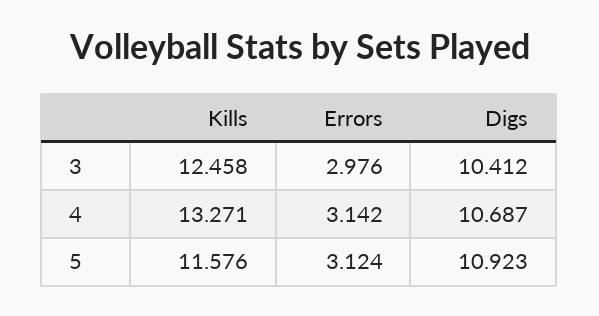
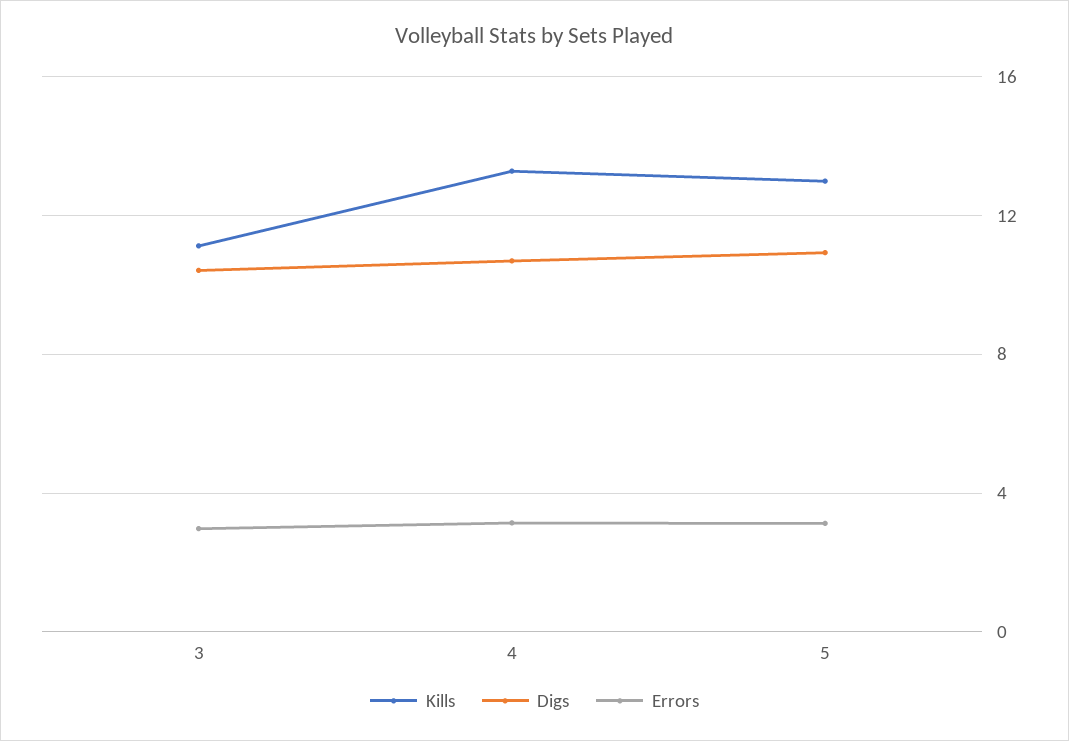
  {
    "Kills": {
-     "3": 12.458,
+     "3": 11,
      "4": 13.271,
-     "5": 11.576
+     "5": 13
    },
    "Errors": {
      "3": 2.976,
      "4": 3.142,
      "5": 3.124
    },
    "Digs": {
      "3": 10.412,
      "4": 10.687,
      "5": 10.923
    }
  }

